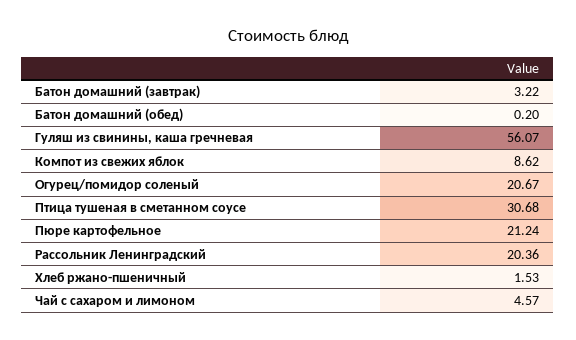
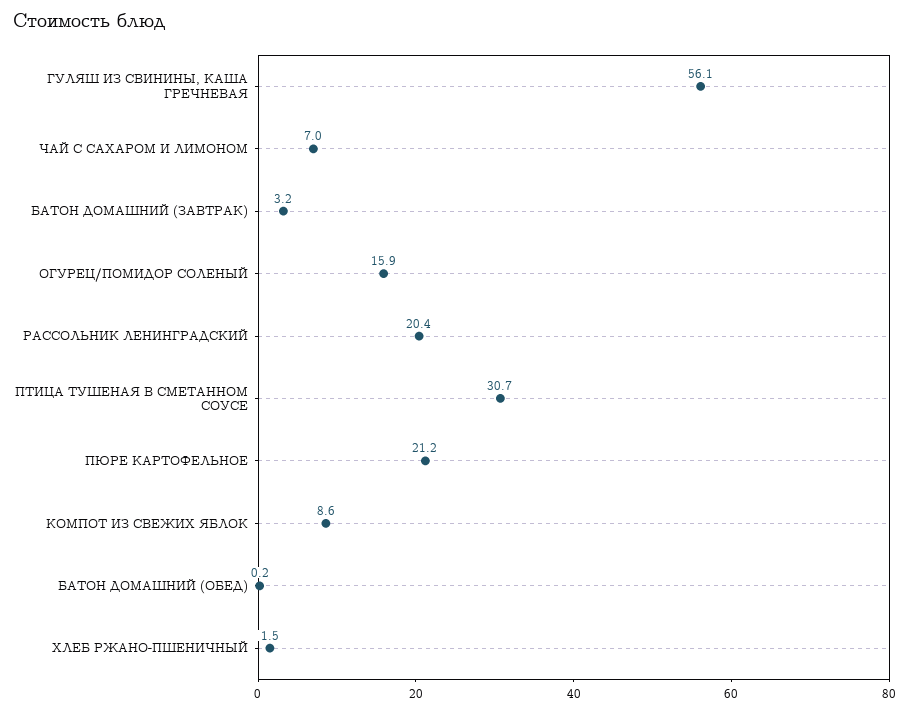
  {
    "Батон домашний (завтрак)": 3.22,
    "Батон домашний (обед)": 0.2,
    "Гуляш из свинины, каша гречневая": 56.07,
    "Компот из свежих яблок": 8.62,
-   "Огурец/помидор соленый": 20.67,
+   "Огурец/помидор соленый": 15.9,
    "Птица тушеная в сметанном соусе": 30.68,
    "Пюре картофельное": 21.24,
    "Рассольник Ленинградский": 20.36,
    "Хлеб ржано-пшеничный": 1.53,
-   "Чай с сахаром и лимоном": 4.57
+   "Чай с сахаром и лимоном": 7
  }

